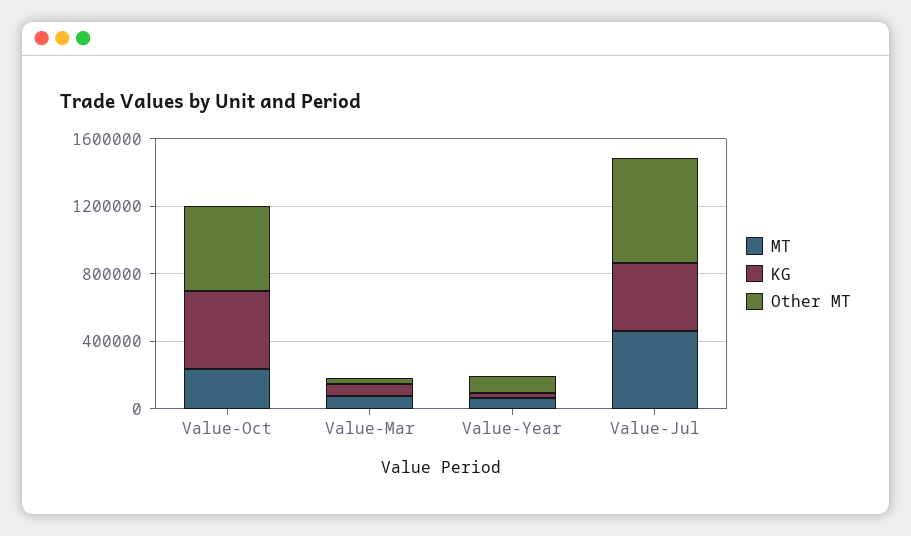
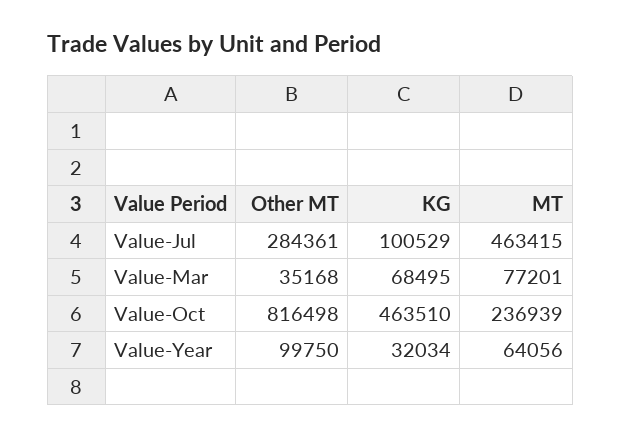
  {
    "MT": {
      "Value-Oct": 236939,
      "Value-Mar": 77201,
      "Value-Year": 64056,
      "Value-Jul": 463415
    },
    "KG": {
      "Value-Oct": 463510,
      "Value-Mar": 68495,
      "Value-Year": 32034,
-     "Value-Jul": 400000
+     "Value-Jul": 100529
    },
    "Other MT": {
-     "Value-Oct": 500000,
+     "Value-Oct": 816498,
      "Value-Mar": 35168,
      "Value-Year": 99750,
-     "Value-Jul": 600000
+     "Value-Jul": 284361
    }
  }

